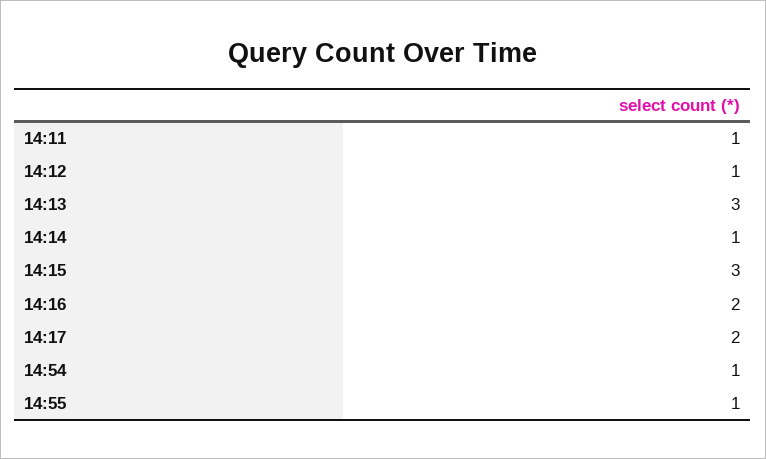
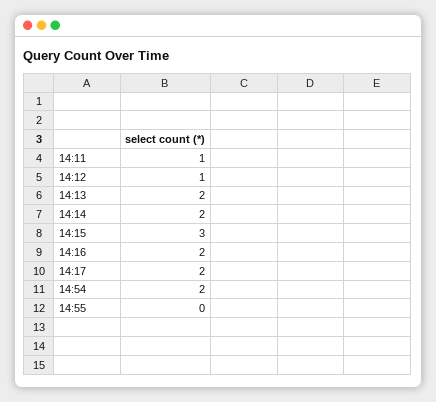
  {
    "14:11": 1,
    "14:12": 1,
-   "14:13": 3,
+   "14:13": 2,
-   "14:14": 1,
+   "14:14": 2,
    "14:15": 3,
    "14:16": 2,
    "14:17": 2,
-   "14:54": 1,
+   "14:54": 2,
-   "14:55": 1
+   "14:55": 0
  }

